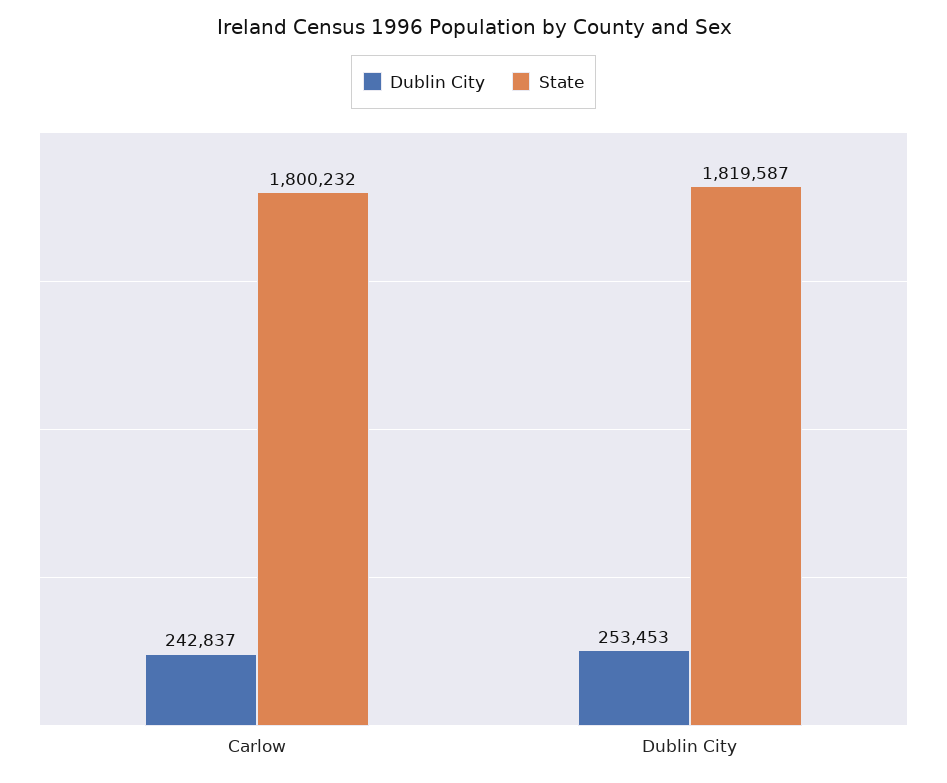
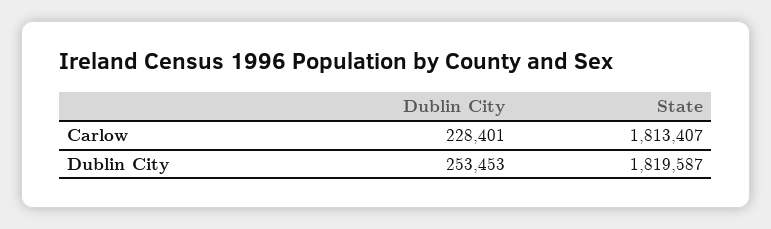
  {
    "Dublin City": {
-     "Carlow": 242837,
+     "Carlow": 228401,
      "Dublin City": 253453
    },
    "State": {
-     "Carlow": 1800232,
+     "Carlow": 1813407,
      "Dublin City": 1819587
    }
  }

